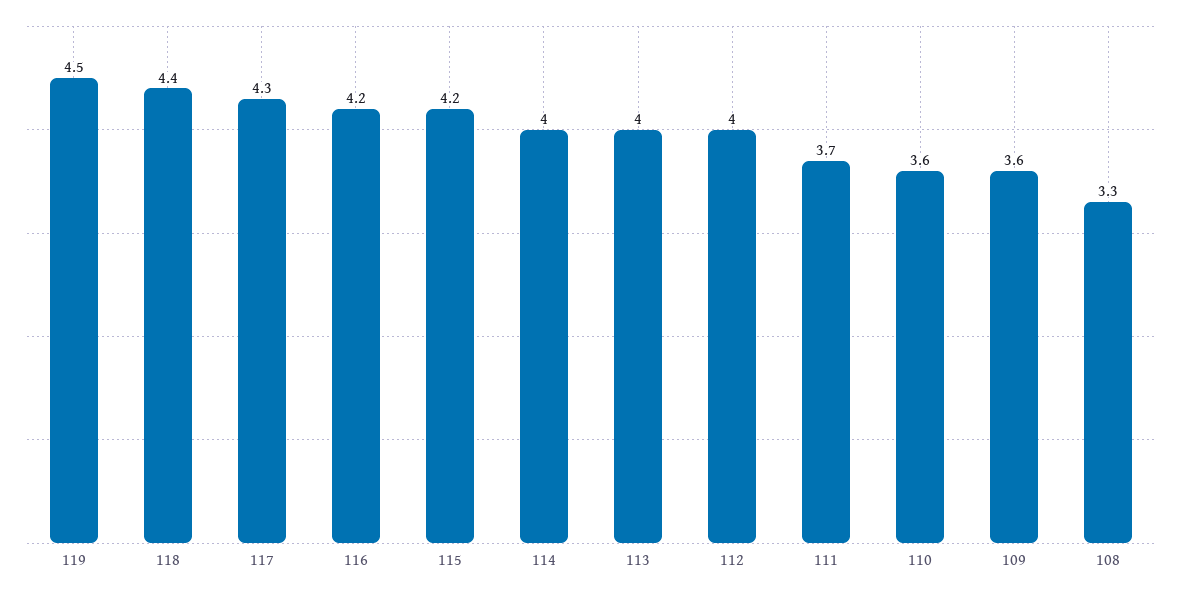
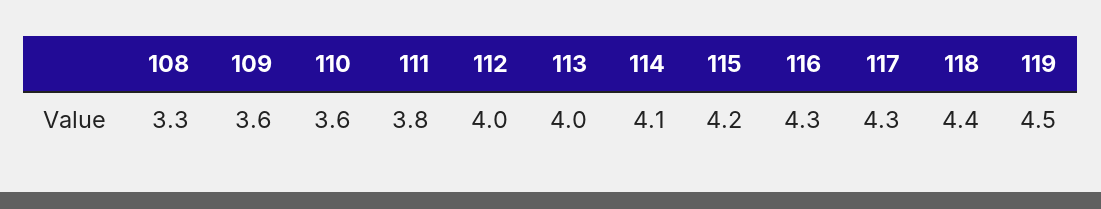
  {
    "119": 4.5,
    "118": 4.4,
    "117": 4.3,
-   "116": 4.2,
+   "116": 4.3,
    "115": 4.2,
-   "114": 4,
+   "114": 4.1,
    "113": 4,
    "112": 4,
-   "111": 3.7,
+   "111": 3.8,
    "110": 3.6,
    "109": 3.6,
    "108": 3.3
  }

